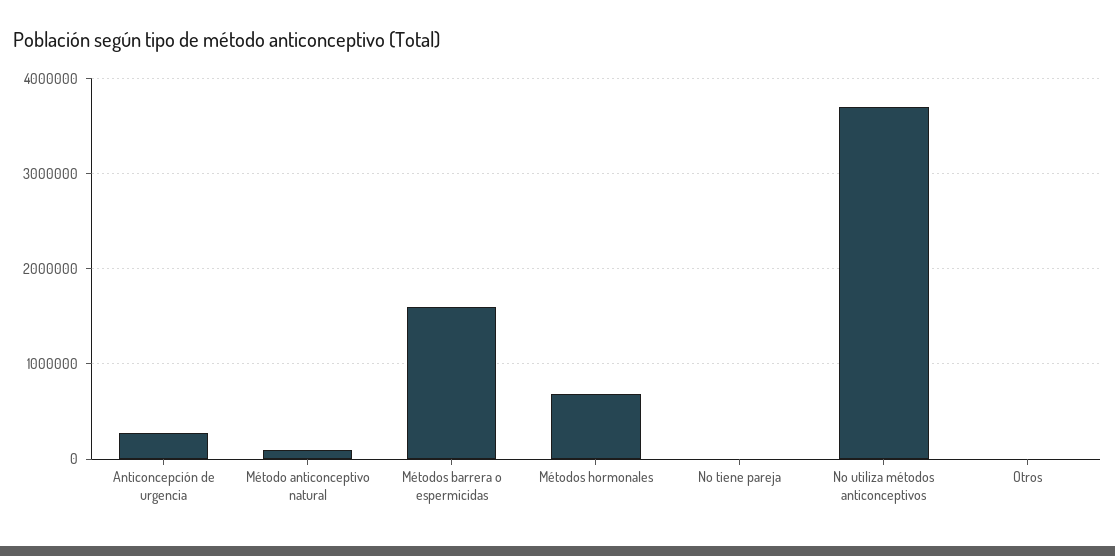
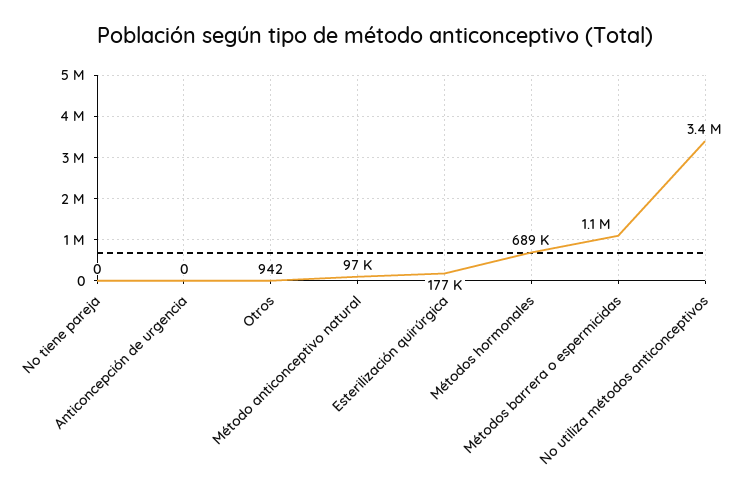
  {
-   "Anticoncepción de urgencia": 300000,
+   "Anticoncepción de urgencia": 0,
    "Método anticonceptivo natural": 97000,
-   "Métodos barrera o espermicidas": 1600000,
+   "Métodos barrera o espermicidas": 1100000,
    "Métodos hormonales": 689000,
    "No tiene pareja": 0,
-   "No utiliza métodos anticonceptivos": 3700000,
+   "No utiliza métodos anticonceptivos": 3400000,
-   "Otros": 942
+   "Otros": 942,
+   "Esterilización quirúrgica": 177000
  }

